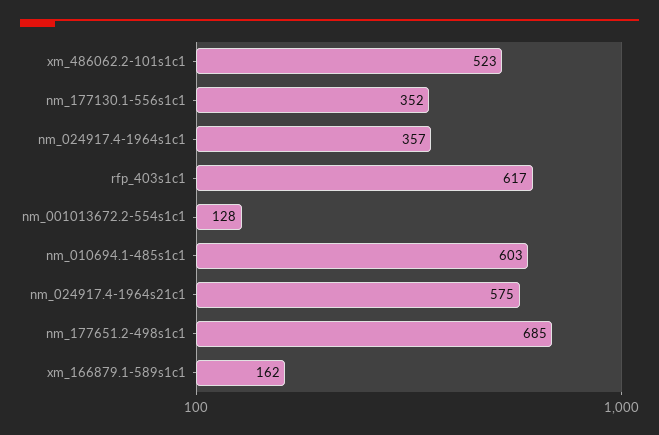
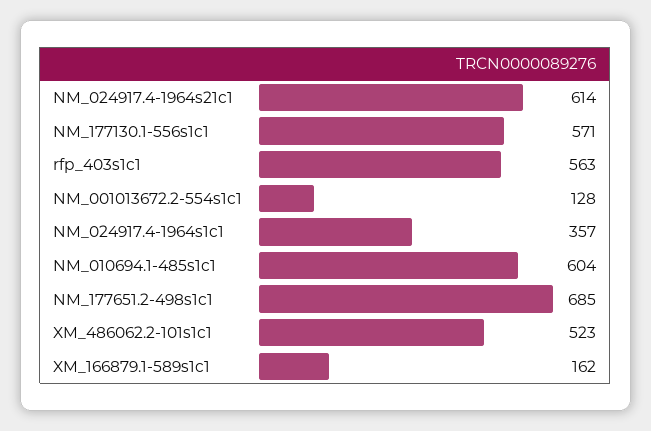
  {
    "xm_486062.2-101s1c1": 523,
-   "nm_177130.1-556s1c1": 352,
+   "nm_177130.1-556s1c1": 571,
    "nm_024917.4-1964s1c1": 357,
-   "rfp_403s1c1": 617,
+   "rfp_403s1c1": 563,
    "nm_001013672.2-554s1c1": 128,
-   "nm_010694.1-485s1c1": 603,
+   "nm_010694.1-485s1c1": 604,
-   "nm_024917.4-1964s21c1": 575,
+   "nm_024917.4-1964s21c1": 614,
    "nm_177651.2-498s1c1": 685,
    "xm_166879.1-589s1c1": 162
  }

